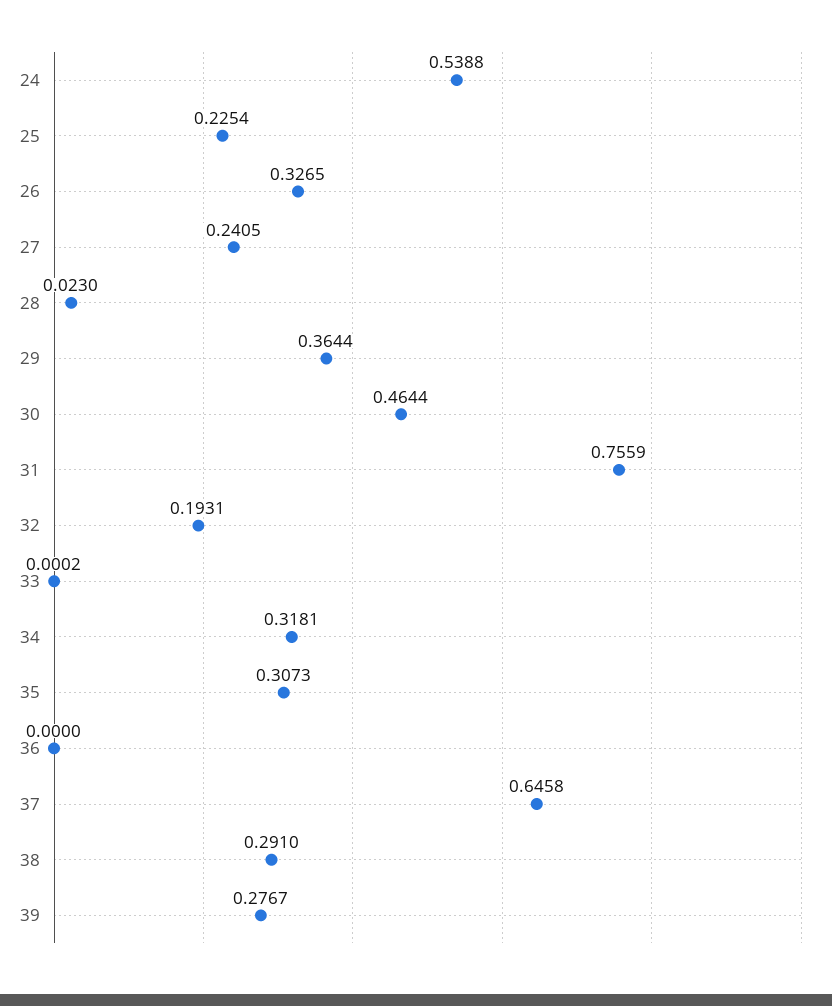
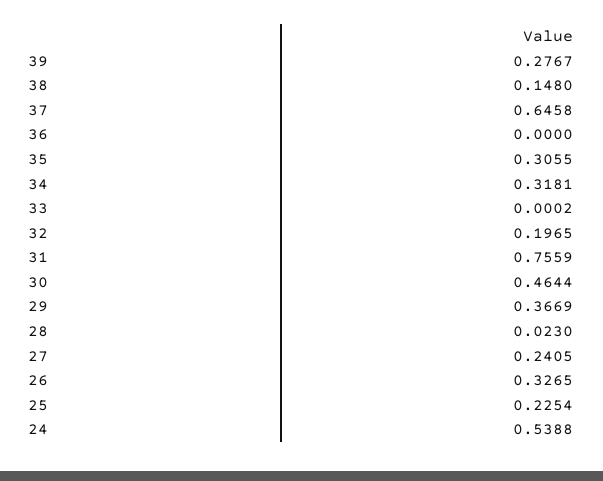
  {
    "24": 0.5388,
    "25": 0.2254,
    "26": 0.3265,
    "27": 0.2405,
    "28": 0.023,
-   "29": 0.3644,
+   "29": 0.3669,
    "30": 0.4644,
    "31": 0.7559,
-   "32": 0.1931,
+   "32": 0.1965,
    "33": 0.0002,
    "34": 0.3181,
-   "35": 0.3073,
+   "35": 0.3055,
    "36": 0,
    "37": 0.6458,
-   "38": 0.291,
+   "38": 0.148,
    "39": 0.2767
  }

